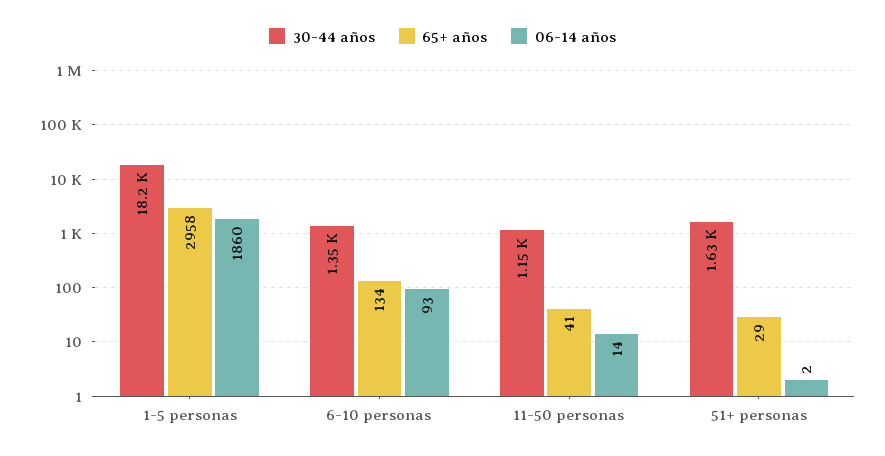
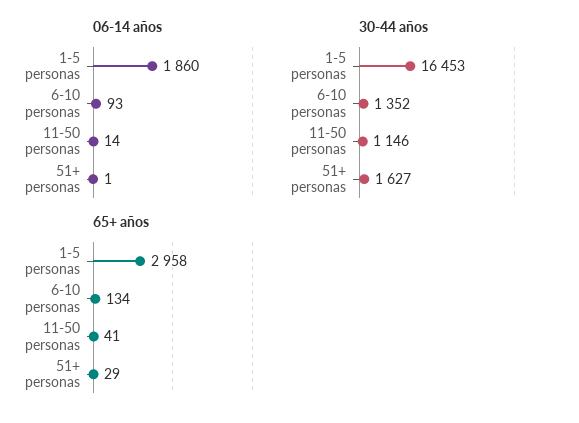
  {
    "30-44 años": {
-     "1-5 personas": 18200,
+     "1-5 personas": 16453,
      "6-10 personas": 1352,
      "11-50 personas": 1146,
      "51+ personas": 1627
    },
    "65+ años": {
      "1-5 personas": 2958,
      "6-10 personas": 134,
      "11-50 personas": 41,
      "51+ personas": 29
    },
    "06-14 años": {
      "1-5 personas": 1860,
      "6-10 personas": 93,
      "11-50 personas": 14,
-     "51+ personas": 2
+     "51+ personas": 1
    }
  }

